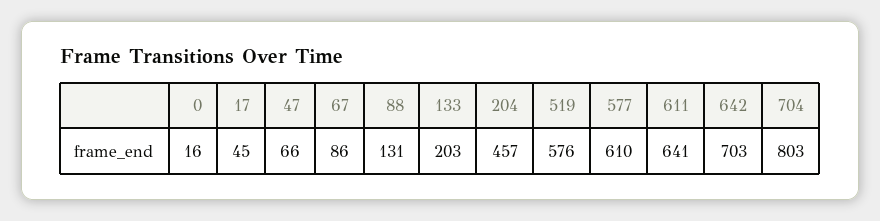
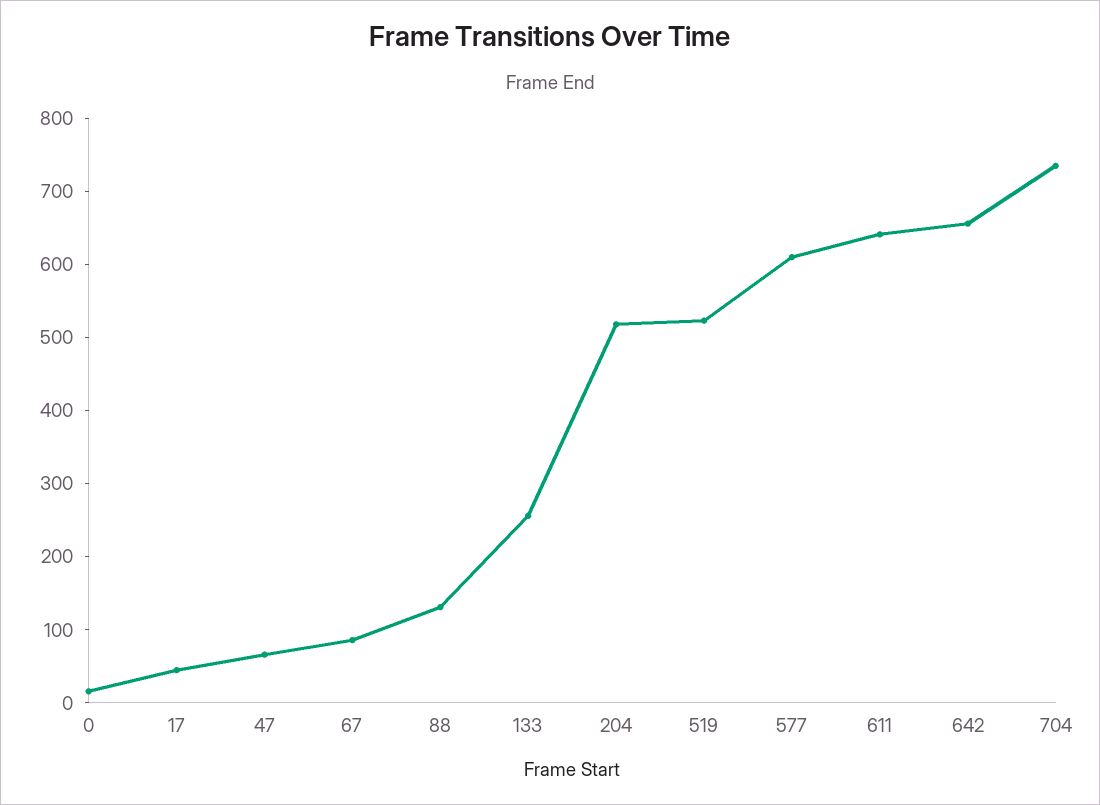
  {
    "0": 16,
    "17": 45,
    "47": 66,
    "67": 86,
    "88": 131,
-   "133": 203,
+   "133": 260,
-   "204": 457,
+   "204": 520,
-   "519": 576,
+   "519": 520,
    "577": 610,
    "611": 641,
-   "642": 703,
+   "642": 660,
-   "704": 803
+   "704": 740
  }

